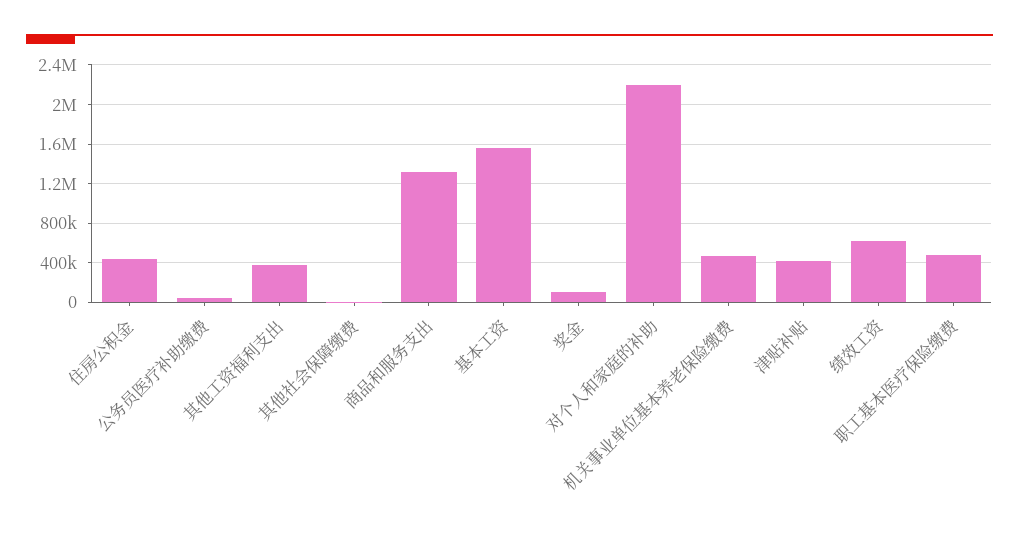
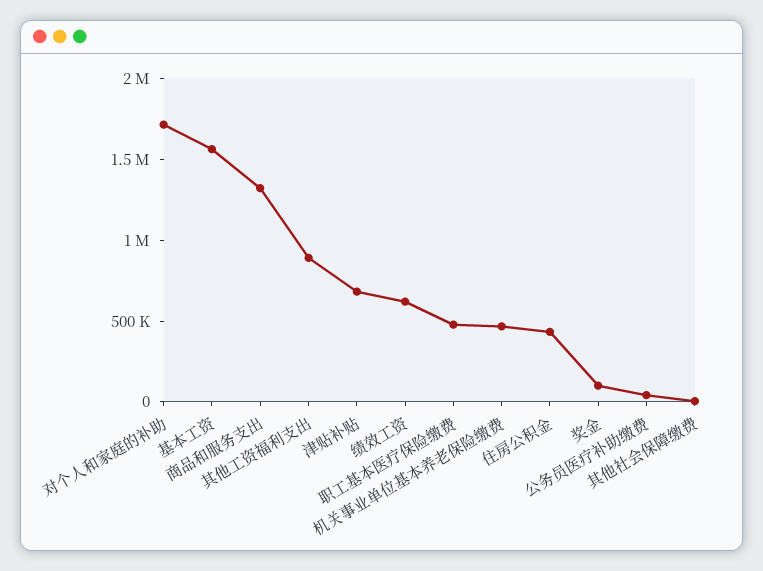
  {
    "住房公积金": 400000,
    "公务员医疗补助缴费": 0,
-   "其他工资福利支出": 400000,
+   "其他工资福利支出": 900000,
    "其他社会保障缴费": 0,
    "商品和服务支出": 1300000,
    "基本工资": 1600000,
    "奖金": 100000,
-   "对个人和家庭的补助": 2200000,
+   "对个人和家庭的补助": 1700000,
    "机关事业单位基本养老保险缴费": 500000,
-   "津贴补贴": 400000,
+   "津贴补贴": 700000,
    "绩效工资": 600000,
    "职工基本医疗保险缴费": 500000
  }

